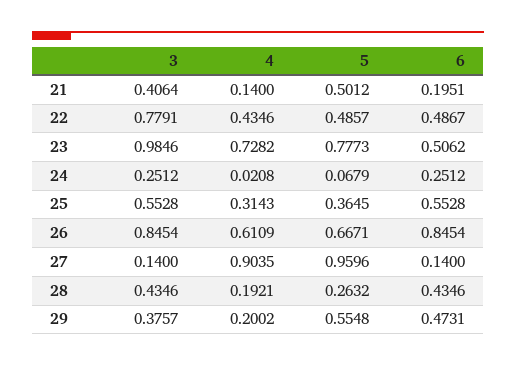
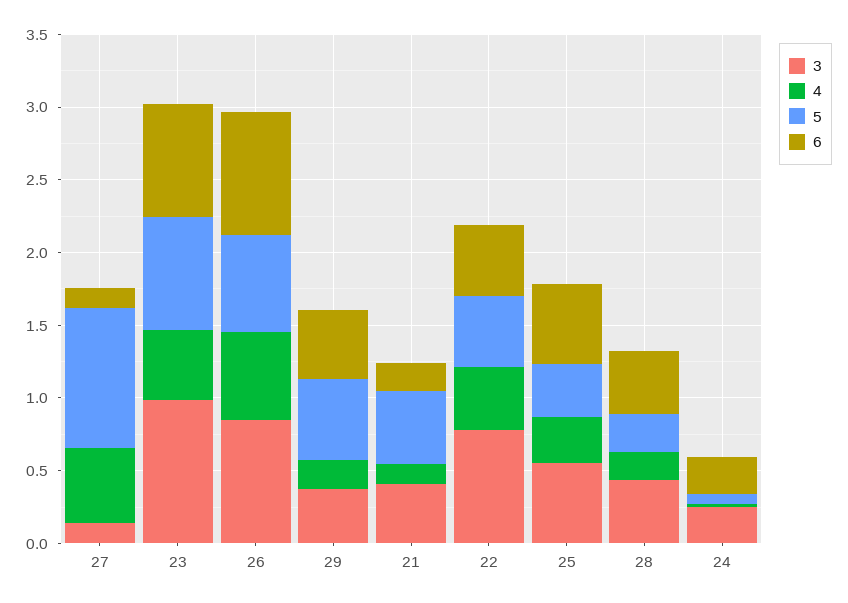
  {
    "3": {
      "21": 0.4064,
      "22": 0.7791,
      "23": 0.9846,
      "24": 0.2512,
      "25": 0.5528,
      "26": 0.8454,
      "27": 0.14,
      "28": 0.4346,
      "29": 0.3757
    },
    "4": {
      "21": 0.14,
      "22": 0.4346,
-     "23": 0.7282,
+     "23": 0.5,
      "24": 0.0208,
      "25": 0.3143,
      "26": 0.6109,
-     "27": 0.9035,
+     "27": 0.5,
      "28": 0.1921,
      "29": 0.2002
    },
    "5": {
      "21": 0.5012,
      "22": 0.4857,
      "23": 0.7773,
      "24": 0.0679,
      "25": 0.3645,
      "26": 0.6671,
      "27": 0.9596,
      "28": 0.2632,
      "29": 0.5548
    },
    "6": {
      "21": 0.1951,
      "22": 0.4867,
-     "23": 0.5062,
+     "23": 0.8,
      "24": 0.2512,
      "25": 0.5528,
      "26": 0.8454,
      "27": 0.14,
      "28": 0.4346,
      "29": 0.4731
    }
  }

